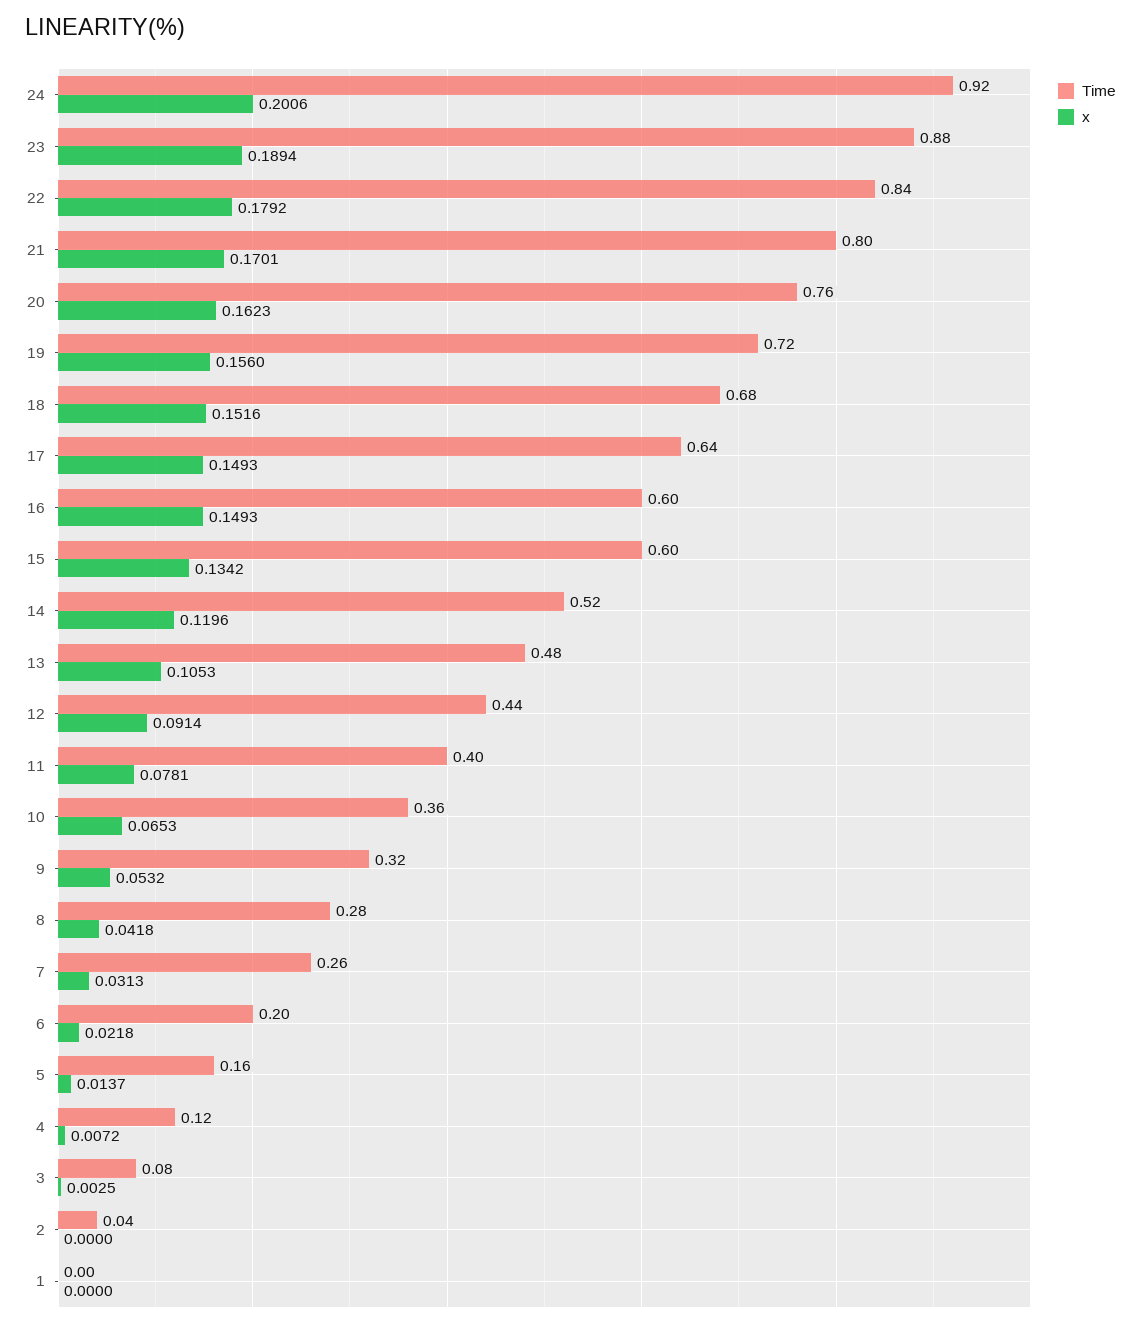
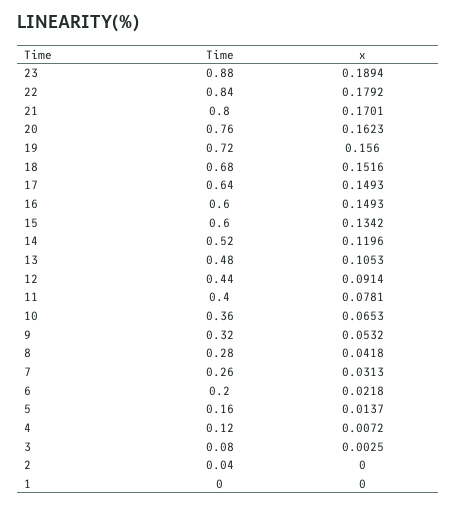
  {
    "Time": {
-     "24": 0.92,
      "23": 0.88,
      "22": 0.84,
      "21": 0.8,
      "20": 0.76,
      "19": 0.72,
      "18": 0.68,
      "17": 0.64,
      "16": 0.6,
      "15": 0.6,
      "14": 0.52,
      "13": 0.48,
      "12": 0.44,
      "11": 0.4,
      "10": 0.36,
      "9": 0.32,
      "8": 0.28,
      "7": 0.26,
      "6": 0.2,
      "5": 0.16,
      "4": 0.12,
      "3": 0.08,
      "2": 0.04,
      "1": 0
    },
    "x": {
-     "24": 0.2006,
      "23": 0.1894,
      "22": 0.1792,
      "21": 0.1701,
      "20": 0.1623,
      "19": 0.156,
      "18": 0.1516,
      "17": 0.1493,
      "16": 0.1493,
      "15": 0.1342,
      "14": 0.1196,
      "13": 0.1053,
      "12": 0.0914,
      "11": 0.0781,
      "10": 0.0653,
      "9": 0.0532,
      "8": 0.0418,
      "7": 0.0313,
      "6": 0.0218,
      "5": 0.0137,
      "4": 0.0072,
      "3": 0.0025,
      "2": 0,
      "1": 0
    }
  }

